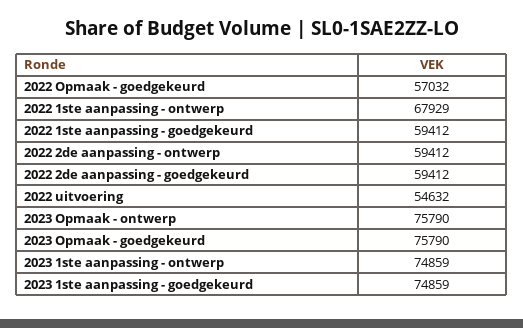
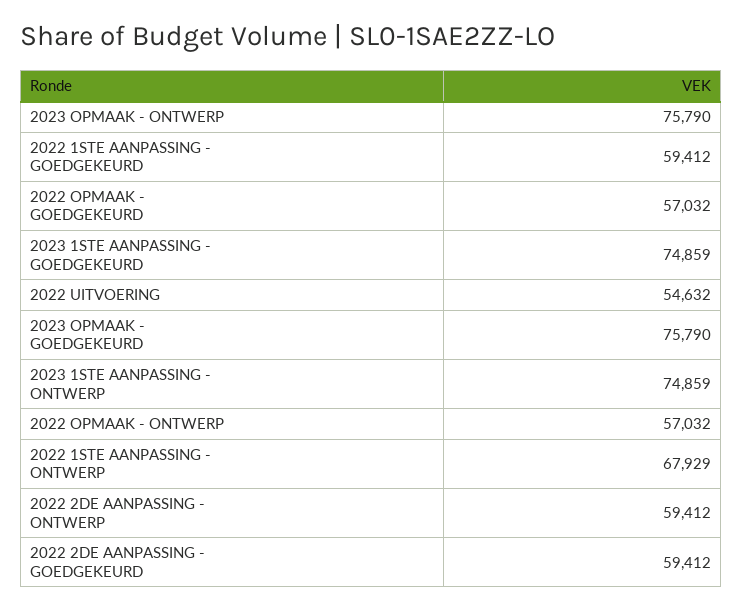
  {
    "2022 Opmaak - goedgekeurd": 57032,
    "2022 1ste aanpassing - ontwerp": 67929,
    "2022 1ste aanpassing - goedgekeurd": 59412,
    "2022 2de aanpassing - ontwerp": 59412,
    "2022 2de aanpassing - goedgekeurd": 59412,
    "2022 uitvoering": 54632,
    "2023 Opmaak - ontwerp": 75790,
    "2023 Opmaak - goedgekeurd": 75790,
    "2023 1ste aanpassing - ontwerp": 74859,
-   "2023 1ste aanpassing - goedgekeurd": 74859
+   "2023 1ste aanpassing - goedgekeurd": 74859,
+   "2022 OPMAAK - ONTWERP": 57032
  }

